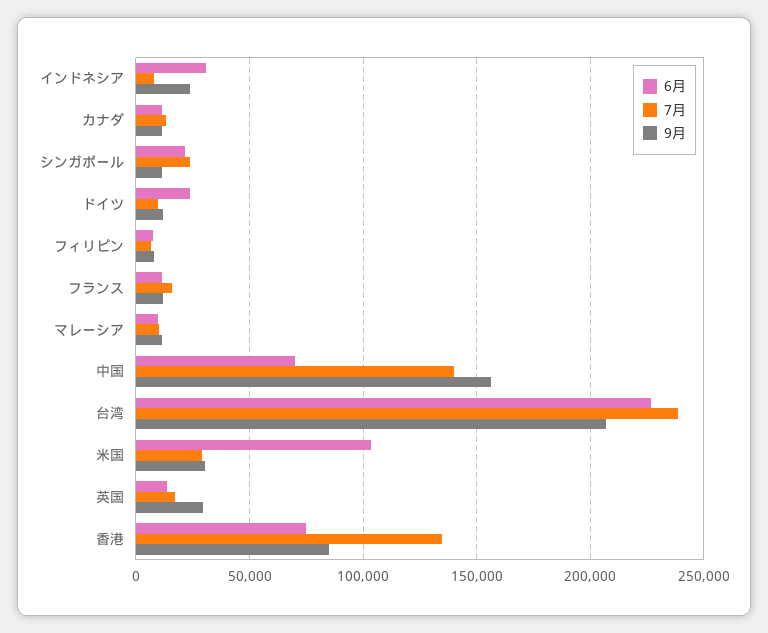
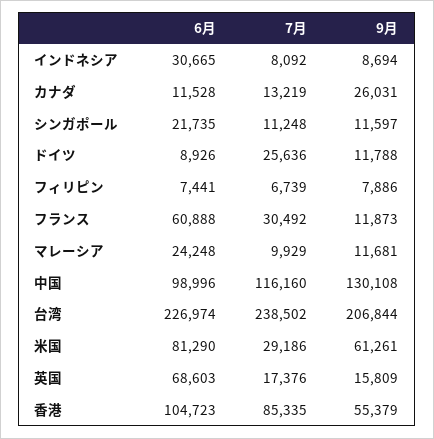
  {
    "6月": {
      "インドネシア": 30665,
      "カナダ": 11528,
      "シンガポール": 21735,
-     "ドイツ": 25000,
+     "ドイツ": 8926,
      "フィリピン": 7441,
-     "フランス": 10000,
+     "フランス": 60888,
-     "マレーシア": 10000,
+     "マレーシア": 24248,
-     "中国": 70000,
+     "中国": 98996,
      "台湾": 226974,
-     "米国": 105000,
+     "米国": 81290,
-     "英国": 15000,
+     "英国": 68603,
-     "香港": 75000
+     "香港": 104723
    },
    "7月": {
      "インドネシア": 8092,
      "カナダ": 13219,
-     "シンガポール": 25000,
+     "シンガポール": 11248,
-     "ドイツ": 10000,
+     "ドイツ": 25636,
      "フィリピン": 6739,
-     "フランス": 15000,
+     "フランス": 30492,
      "マレーシア": 9929,
-     "中国": 140000,
+     "中国": 116160,
      "台湾": 238502,
      "米国": 29186,
      "英国": 17376,
-     "香港": 135000
+     "香港": 85335
    },
    "9月": {
-     "インドネシア": 25000,
+     "インドネシア": 8694,
-     "カナダ": 10000,
+     "カナダ": 26031,
      "シンガポール": 11597,
      "ドイツ": 11788,
      "フィリピン": 7886,
      "フランス": 11873,
      "マレーシア": 11681,
-     "中国": 155000,
+     "中国": 130108,
      "台湾": 206844,
-     "米国": 30000,
+     "米国": 61261,
-     "英国": 30000,
+     "英国": 15809,
-     "香港": 85000
+     "香港": 55379
    }
  }

